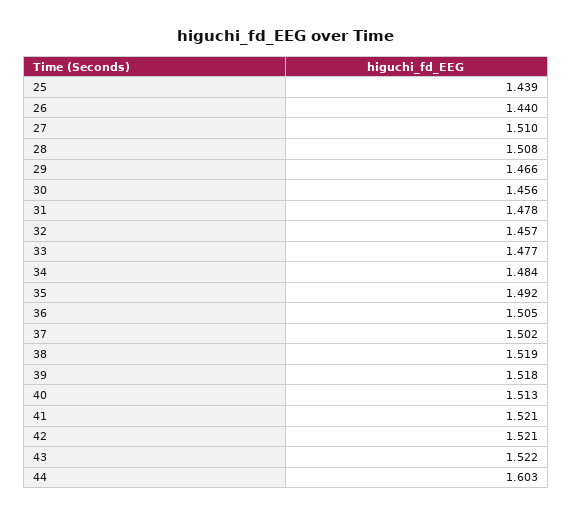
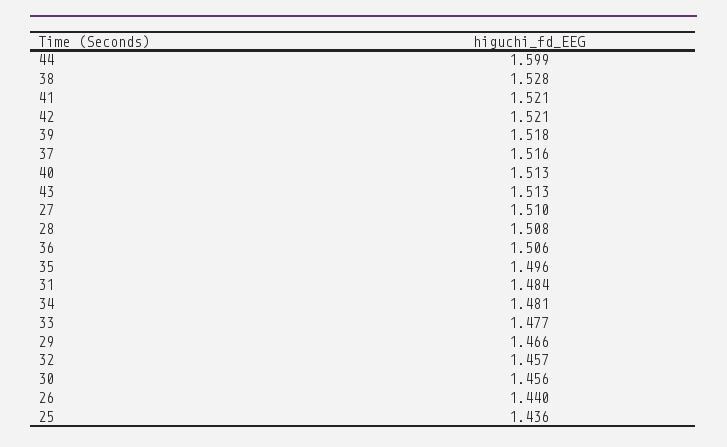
  {
-   "25": 1.439,
+   "25": 1.436,
    "26": 1.44,
    "27": 1.51,
    "28": 1.508,
    "29": 1.466,
    "30": 1.456,
-   "31": 1.478,
+   "31": 1.484,
    "32": 1.457,
    "33": 1.477,
-   "34": 1.484,
+   "34": 1.481,
-   "35": 1.492,
+   "35": 1.496,
-   "36": 1.505,
+   "36": 1.506,
-   "37": 1.502,
+   "37": 1.516,
-   "38": 1.519,
+   "38": 1.528,
    "39": 1.518,
    "40": 1.513,
    "41": 1.521,
    "42": 1.521,
-   "43": 1.522,
+   "43": 1.513,
-   "44": 1.603
+   "44": 1.599
  }

